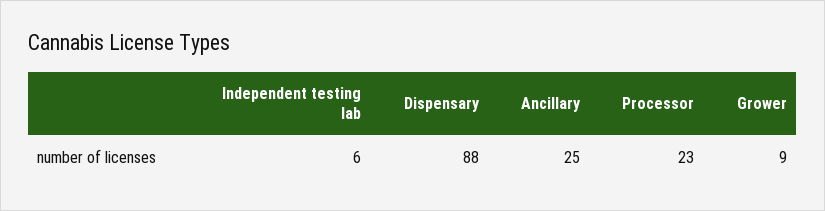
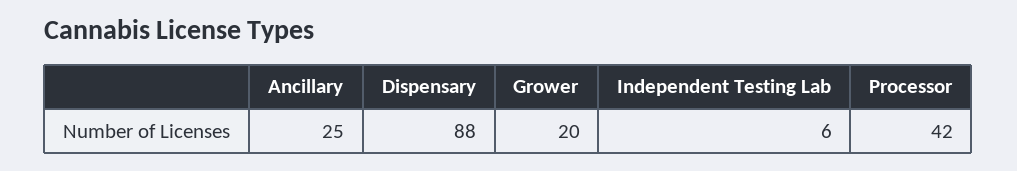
  {
    "Independent testing lab": 6,
    "Dispensary": 88,
    "Ancillary": 25,
-   "Processor": 23,
+   "Processor": 42,
-   "Grower": 9
+   "Grower": 20
  }

